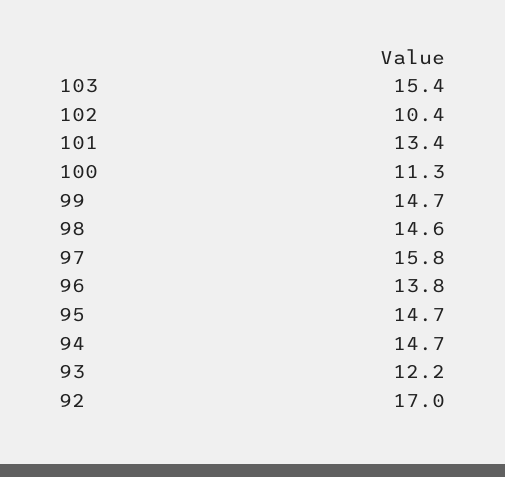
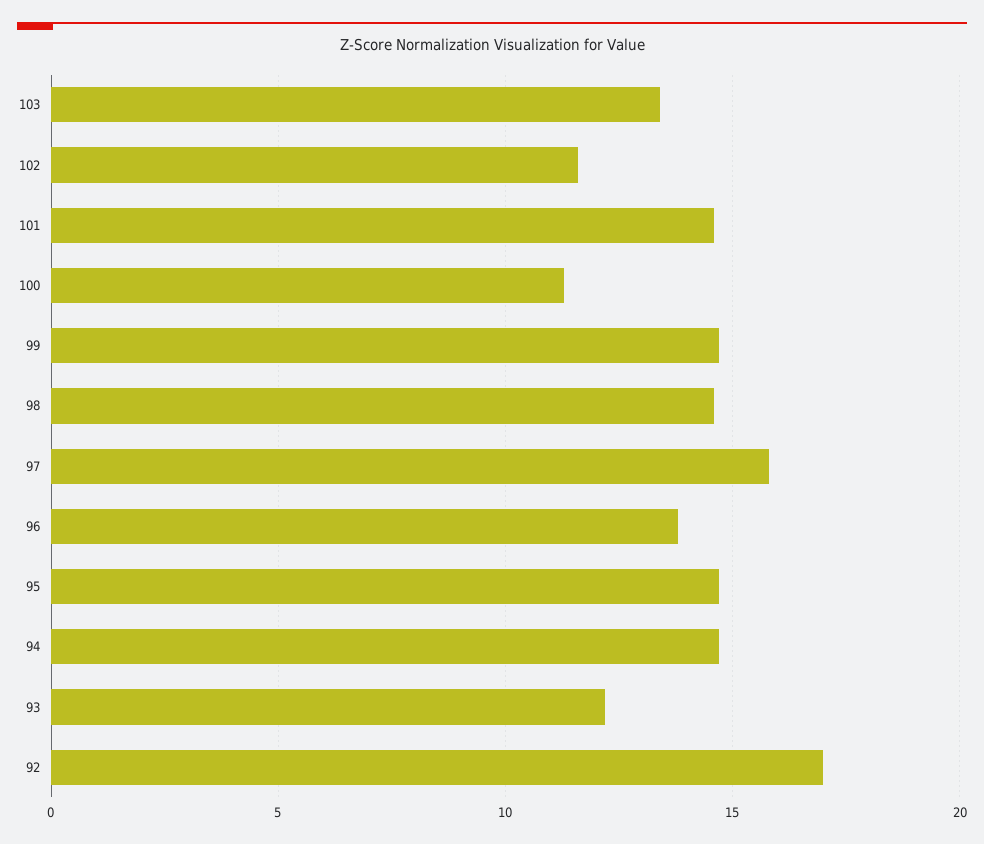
  {
-   "103": 15.4,
+   "103": 13.5,
-   "102": 10.4,
+   "102": 11.5,
-   "101": 13.4,
+   "101": 14.5,
    "100": 11.3,
    "99": 14.7,
    "98": 14.6,
    "97": 15.8,
    "96": 13.8,
    "95": 14.7,
    "94": 14.7,
    "93": 12.2,
    "92": 17
  }

